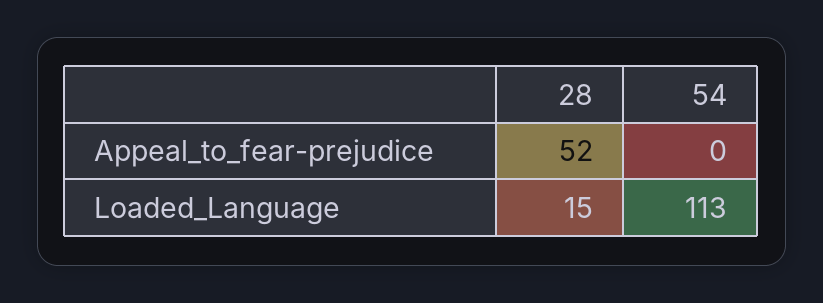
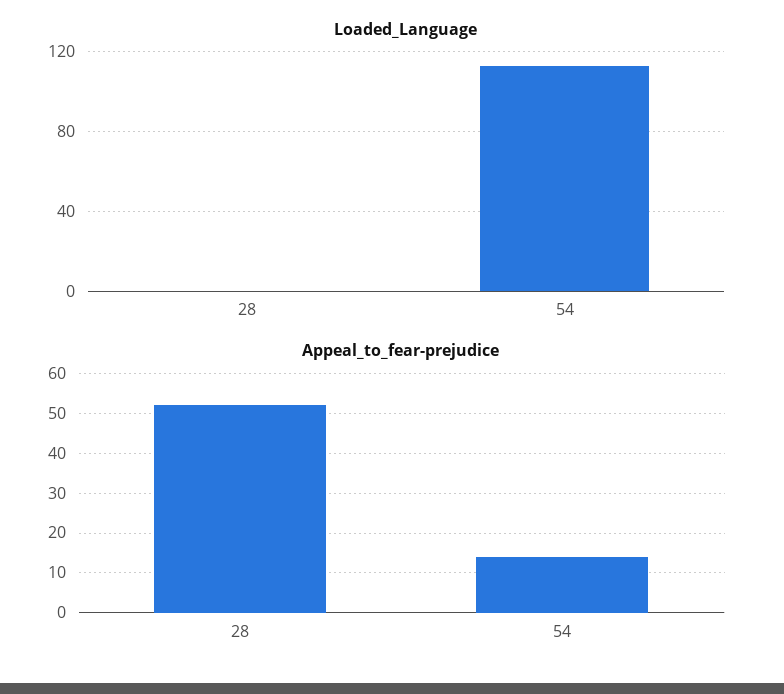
  {
    "Appeal_to_fear-prejudice": {
      "28": 52,
-     "54": 0
+     "54": 15
    },
    "Loaded_Language": {
-     "28": 15,
+     "28": 0,
      "54": 113
    }
  }

